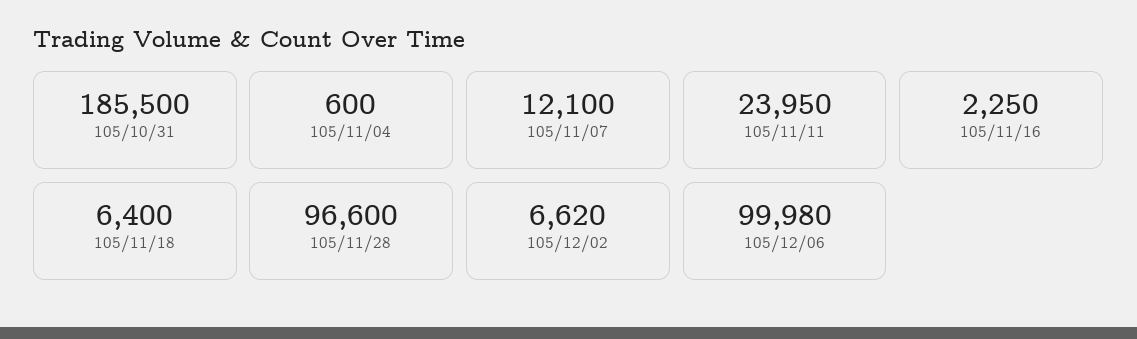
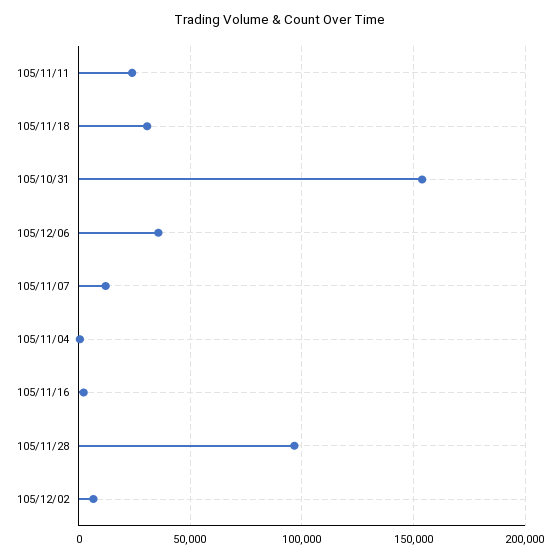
  {
-   "105/10/31": 185500,
+   "105/10/31": 155000,
    "105/11/04": 600,
    "105/11/07": 12100,
    "105/11/11": 23950,
    "105/11/16": 2250,
-   "105/11/18": 6400,
+   "105/11/18": 30000,
    "105/11/28": 96600,
    "105/12/02": 6620,
-   "105/12/06": 99980
+   "105/12/06": 35000
  }

